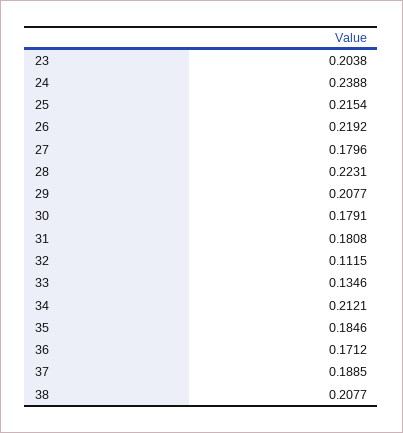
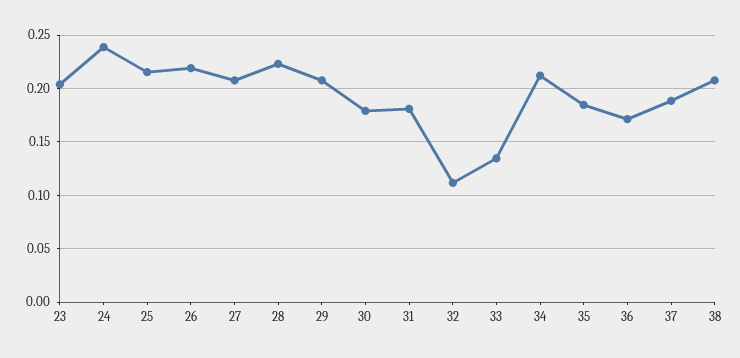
  {
    "23": 0.2038,
    "24": 0.2388,
    "25": 0.2154,
    "26": 0.2192,
-   "27": 0.1796,
+   "27": 0.21,
    "28": 0.2231,
    "29": 0.2077,
    "30": 0.1791,
    "31": 0.1808,
    "32": 0.1115,
    "33": 0.1346,
    "34": 0.2121,
    "35": 0.1846,
    "36": 0.1712,
    "37": 0.1885,
    "38": 0.2077
  }

